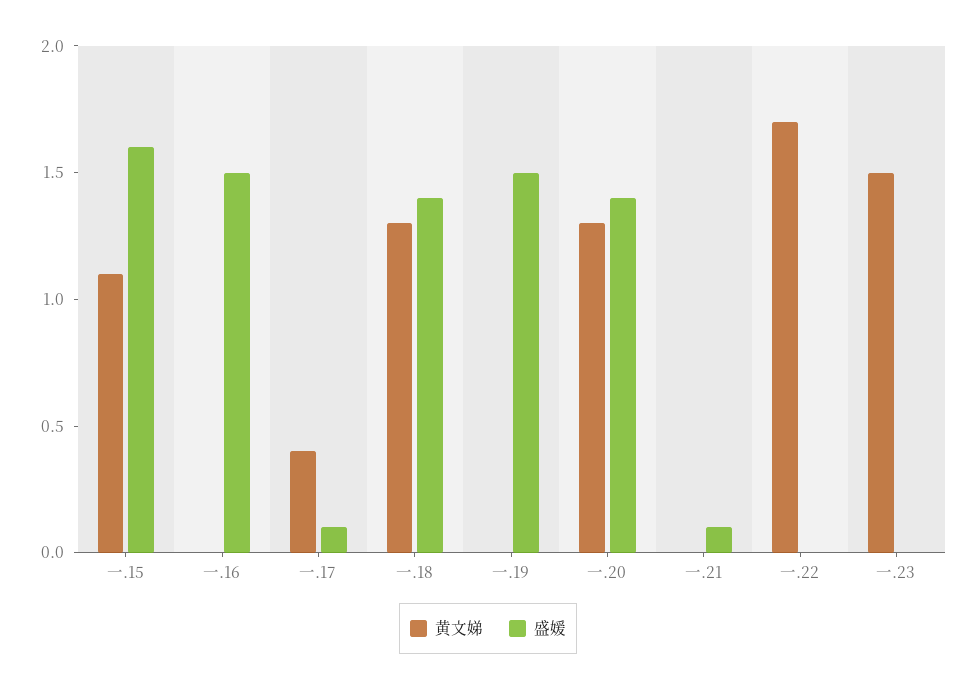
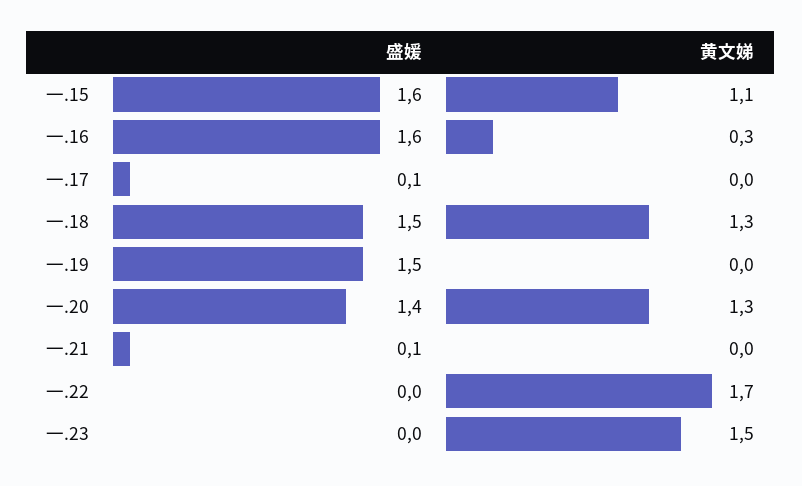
  {
    "黄文娣": {
      "一.15": 1.1,
-     "一.16": 0,
+     "一.16": 0.3,
-     "一.17": 0.4,
+     "一.17": 0,
      "一.18": 1.3,
      "一.19": 0,
      "一.20": 1.3,
      "一.21": 0,
      "一.22": 1.7,
      "一.23": 1.5
    },
    "盛媛": {
      "一.15": 1.6,
-     "一.16": 1.5,
+     "一.16": 1.6,
      "一.17": 0.1,
-     "一.18": 1.4,
+     "一.18": 1.5,
      "一.19": 1.5,
      "一.20": 1.4,
      "一.21": 0.1,
      "一.22": 0,
      "一.23": 0
    }
  }

